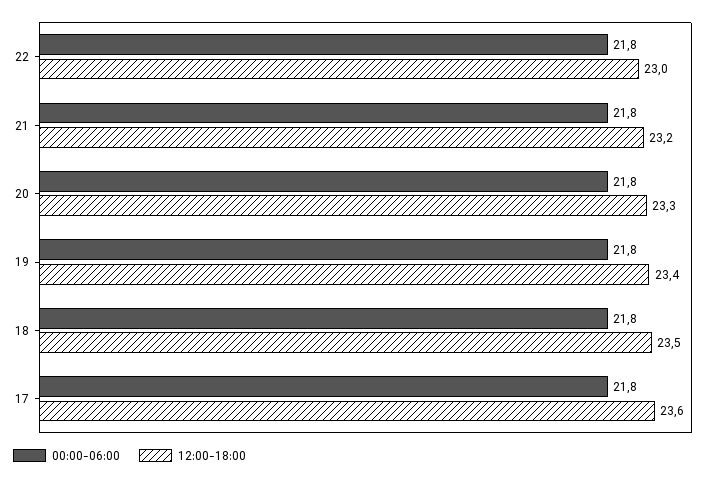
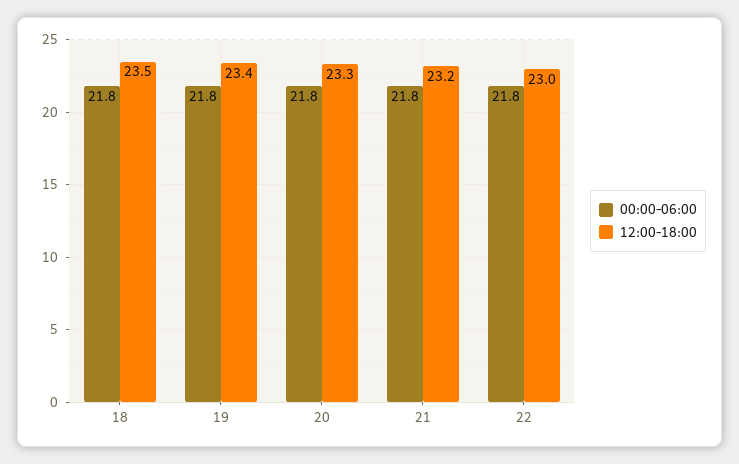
  {
    "00:00-06:00": {
      "22": 21.8,
      "21": 21.8,
      "20": 21.8,
      "19": 21.8,
-     "18": 21.8,
+     "18": 21.8
-     "17": 21.8
    },
    "12:00-18:00": {
      "22": 23,
      "21": 23.2,
      "20": 23.3,
      "19": 23.4,
-     "18": 23.5,
+     "18": 23.5
-     "17": 23.6
    }
  }

